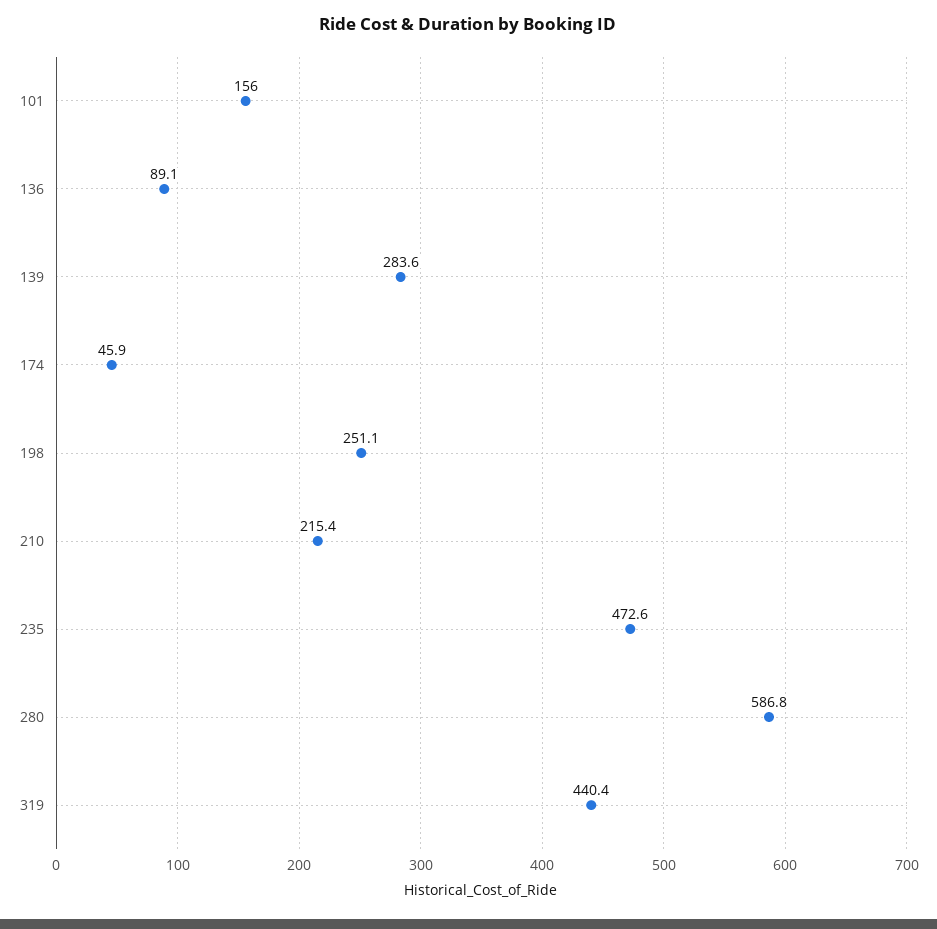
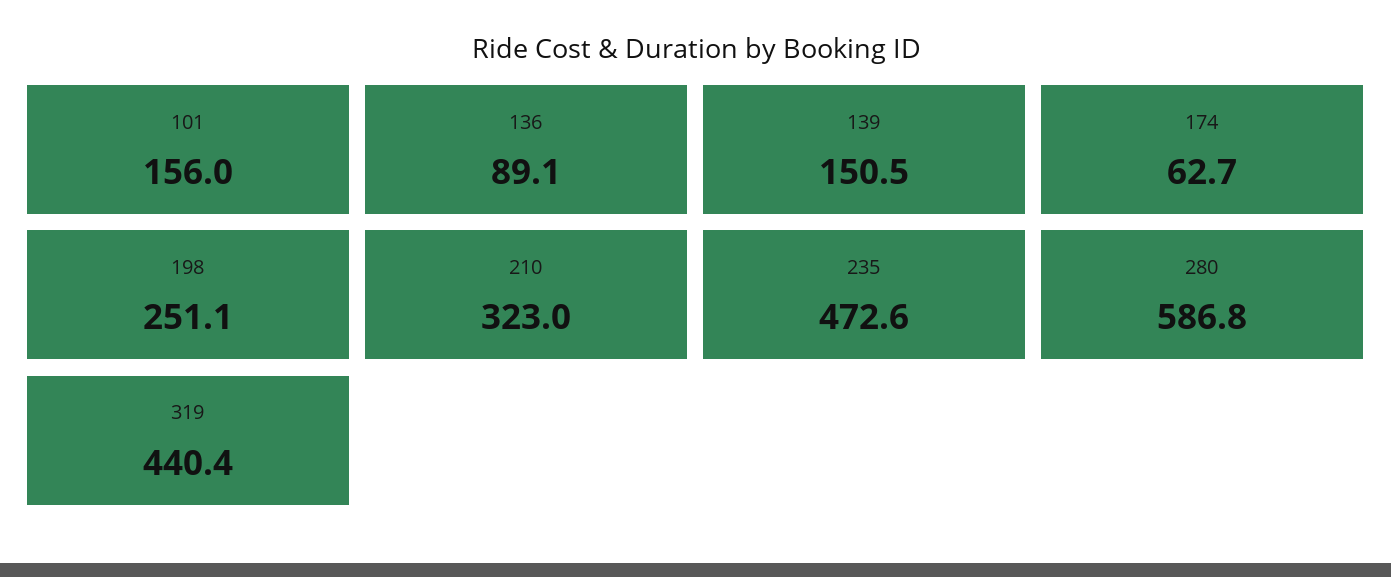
  {
    "101": 156,
    "136": 89.1,
-   "139": 283.6,
+   "139": 150.5,
-   "174": 45.9,
+   "174": 62.7,
    "198": 251.1,
-   "210": 215.4,
+   "210": 323,
    "235": 472.6,
    "280": 586.8,
    "319": 440.4
  }

